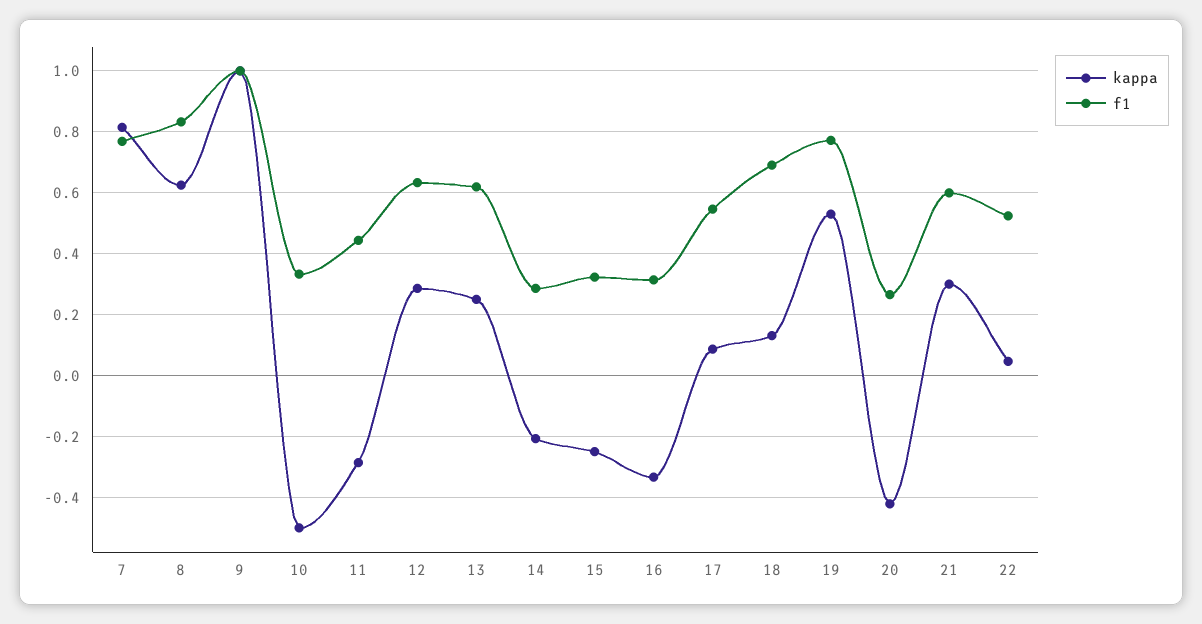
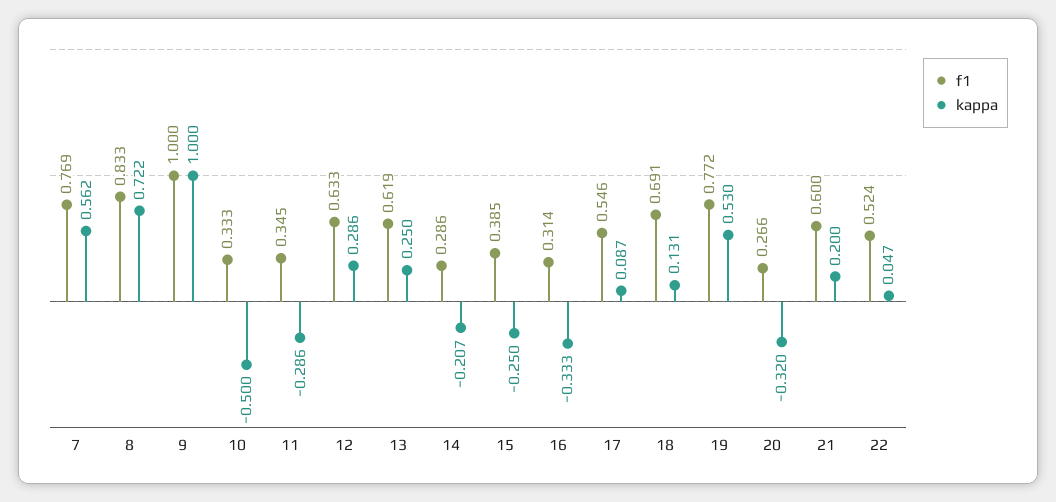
  {
    "kappa": {
-     "7": 0.82,
+     "7": 0.562,
-     "8": 0.62,
+     "8": 0.722,
      "9": 1,
      "10": -0.5,
      "11": -0.286,
      "12": 0.286,
      "13": 0.25,
      "14": -0.207,
      "15": -0.25,
      "16": -0.333,
      "17": 0.087,
      "18": 0.131,
      "19": 0.53,
-     "20": -0.42,
+     "20": -0.32,
-     "21": 0.3,
+     "21": 0.2,
      "22": 0.047
    },
    "f1": {
      "7": 0.769,
      "8": 0.833,
      "9": 1,
      "10": 0.333,
-     "11": 0.44,
+     "11": 0.345,
      "12": 0.633,
      "13": 0.619,
      "14": 0.286,
-     "15": 0.32,
+     "15": 0.385,
      "16": 0.314,
      "17": 0.546,
      "18": 0.691,
      "19": 0.772,
      "20": 0.266,
      "21": 0.6,
      "22": 0.524
    }
  }

